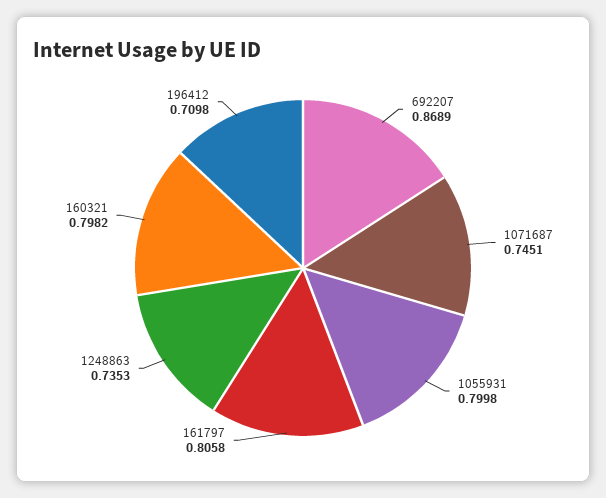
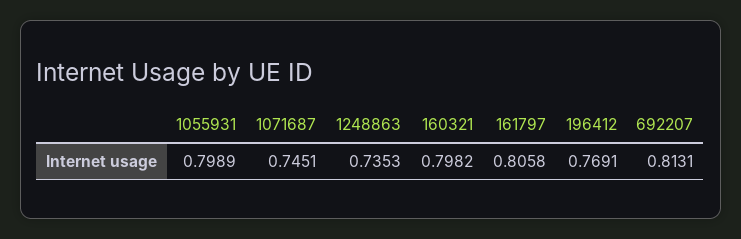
  {
-   "692207": 0.8689,
+   "692207": 0.8131,
    "1071687": 0.7451,
-   "1055931": 0.7998,
+   "1055931": 0.7989,
    "161797": 0.8058,
    "1248863": 0.7353,
    "160321": 0.7982,
-   "196412": 0.7098
+   "196412": 0.7691
  }

